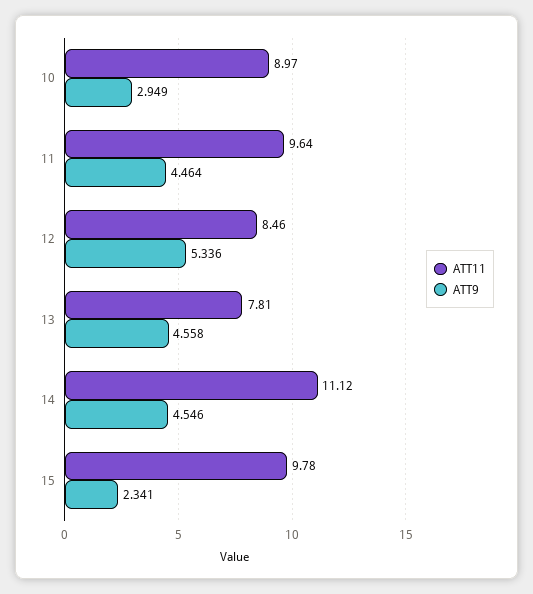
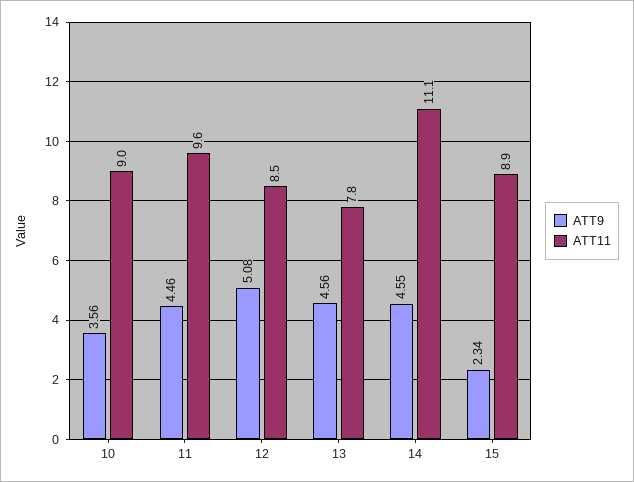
  {
    "ATT11": {
      "10": 8.97,
      "11": 9.64,
      "12": 8.46,
      "13": 7.81,
      "14": 11.12,
-     "15": 9.78
+     "15": 8.9
    },
    "ATT9": {
-     "10": 2.949,
+     "10": 3.56,
      "11": 4.464,
-     "12": 5.336,
+     "12": 5.08,
      "13": 4.558,
      "14": 4.546,
      "15": 2.341
    }
  }

